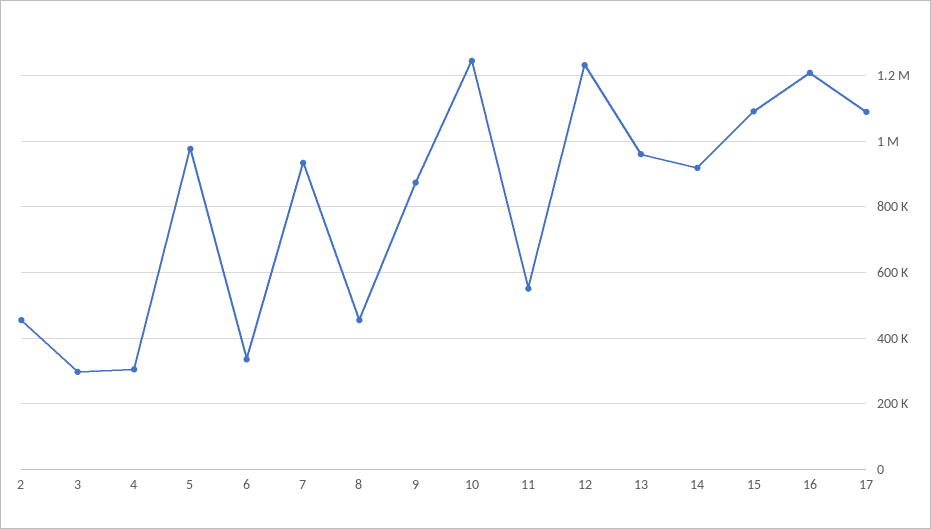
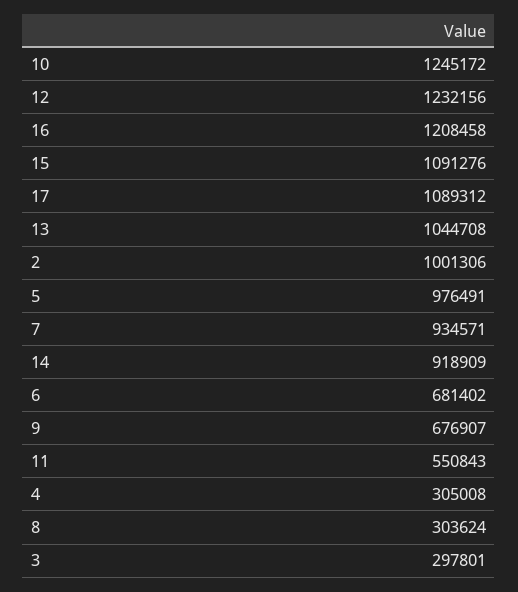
  {
-   "2": 460000,
+   "2": 1001306,
    "3": 297801,
    "4": 305008,
    "5": 976491,
-   "6": 340000,
+   "6": 681402,
    "7": 934571,
-   "8": 460000,
+   "8": 303624,
-   "9": 880000,
+   "9": 676907,
    "10": 1245172,
    "11": 550843,
    "12": 1232156,
-   "13": 960000,
+   "13": 1044708,
    "14": 918909,
    "15": 1091276,
    "16": 1208458,
    "17": 1089312
  }

